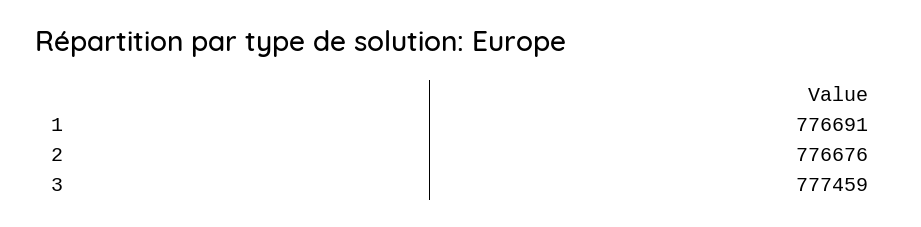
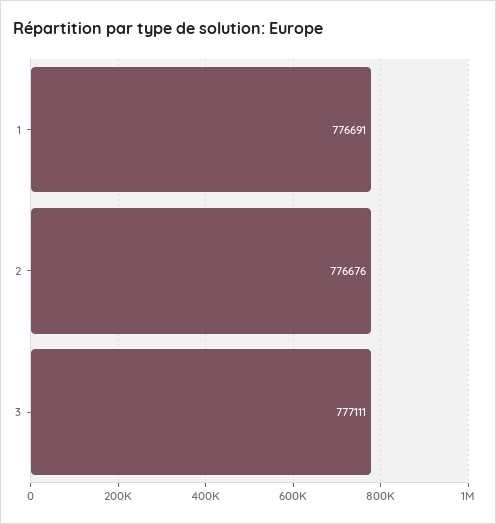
  {
    "1": 776691,
    "2": 776676,
-   "3": 777459
+   "3": 777111
  }

